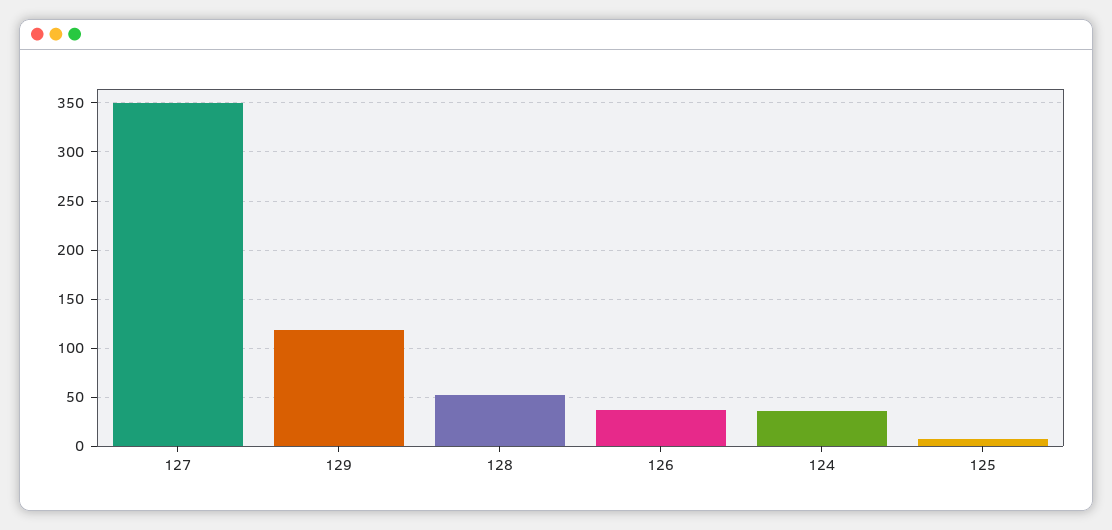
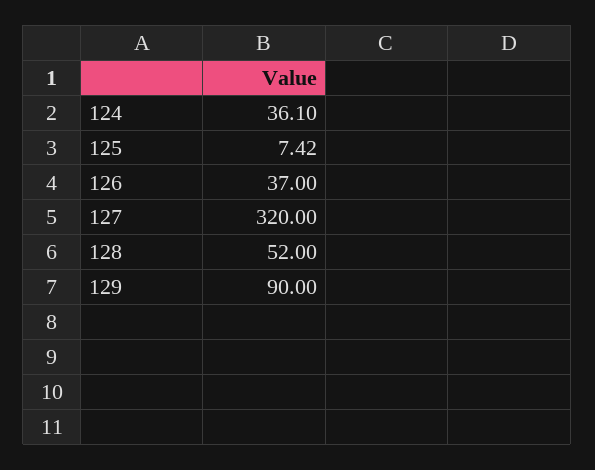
  {
-   "127": 350,
+   "127": 320,
-   "129": 120,
+   "129": 90,
    "128": 52,
    "126": 37,
    "124": 36.1,
    "125": 7.42
  }

